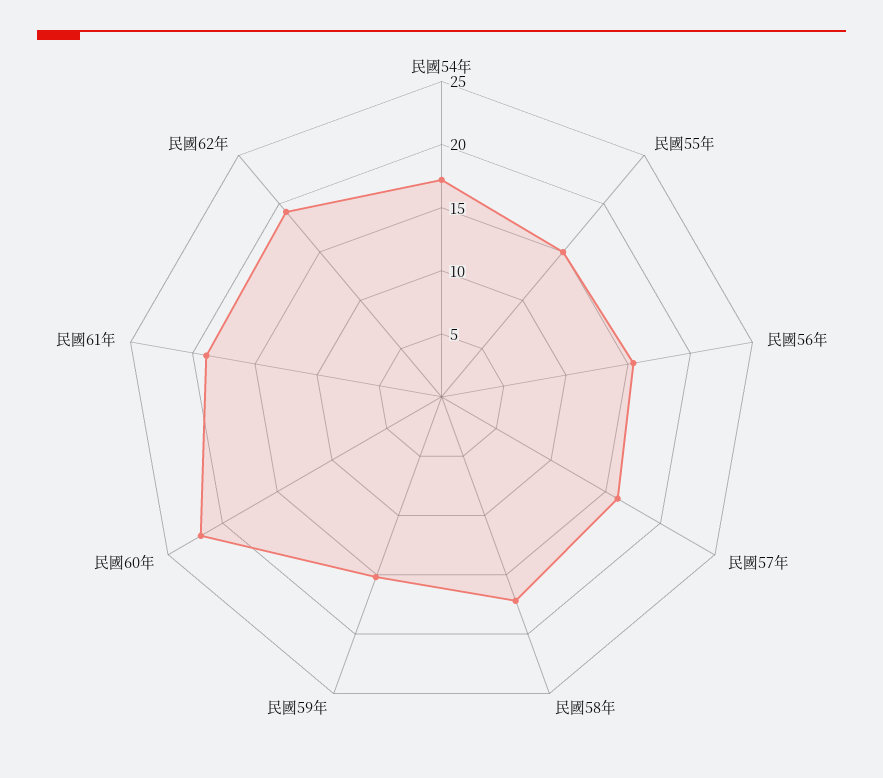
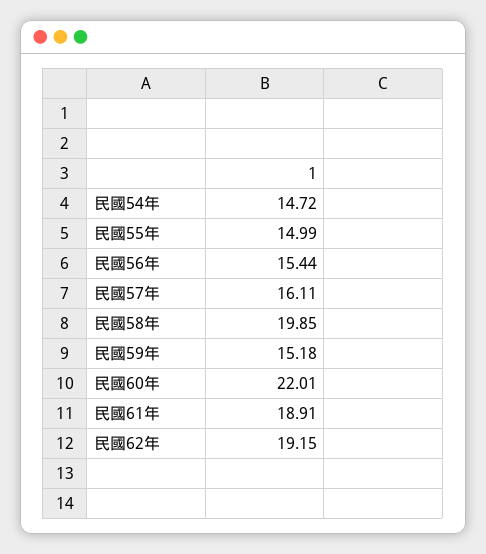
  {
-   "民國54年": 17,
+   "民國54年": 14.72,
    "民國55年": 14.99,
    "民國56年": 15.44,
    "民國57年": 16.11,
-   "民國58年": 17,
+   "民國58年": 19.85,
    "民國59年": 15.18,
    "民國60年": 22.01,
    "民國61年": 18.91,
    "民國62年": 19.15
  }

